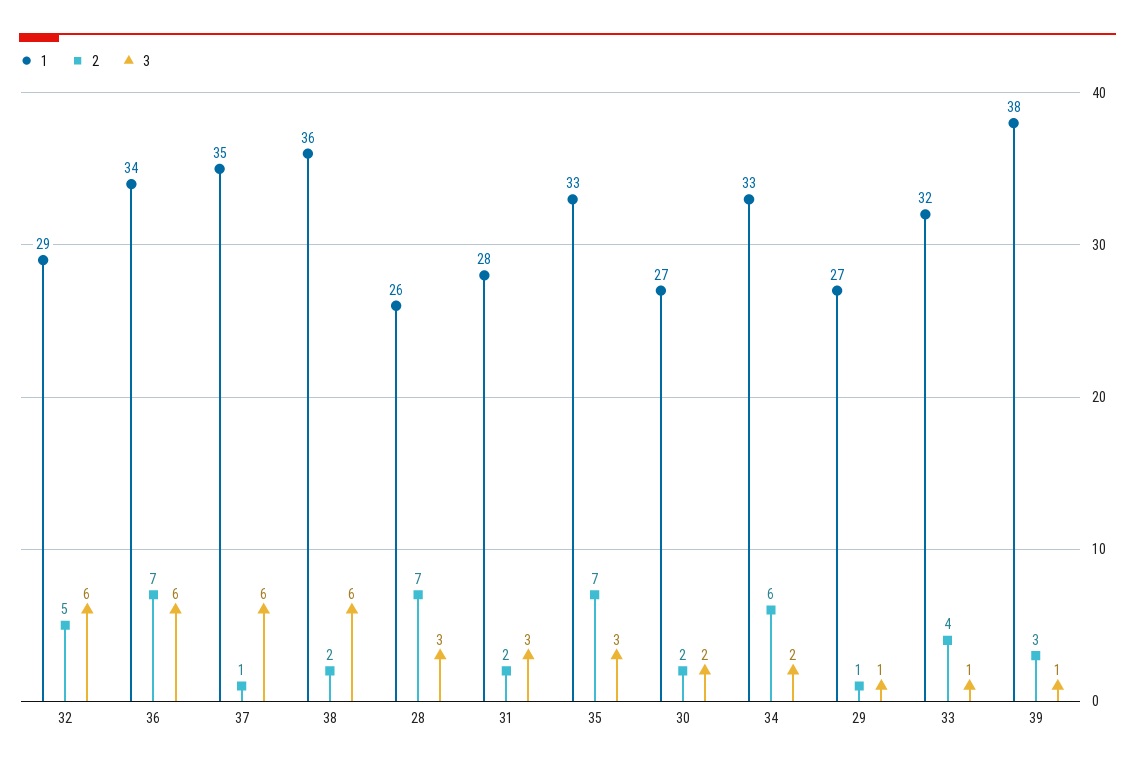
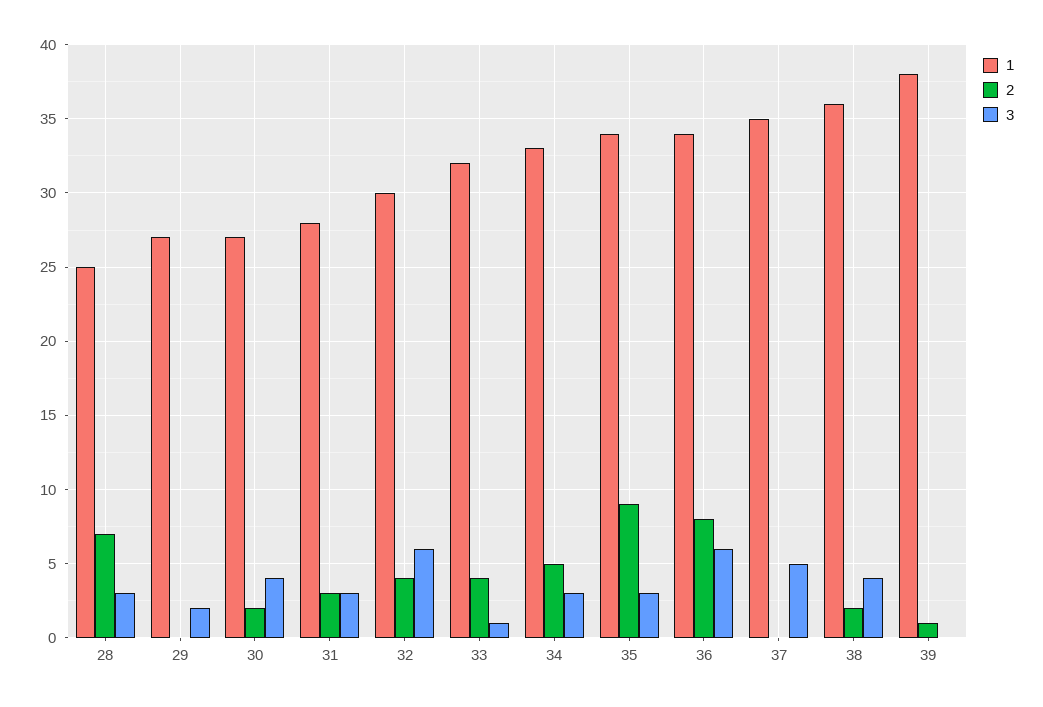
  {
    "1": {
-     "32": 29,
+     "32": 30,
      "36": 34,
      "37": 35,
      "38": 36,
-     "28": 26,
+     "28": 25,
      "31": 28,
-     "35": 33,
+     "35": 34,
      "30": 27,
      "34": 33,
      "29": 27,
      "33": 32,
      "39": 38
    },
    "2": {
-     "32": 5,
+     "32": 4,
-     "36": 7,
+     "36": 8,
-     "37": 1,
+     "37": 0,
      "38": 2,
      "28": 7,
-     "31": 2,
+     "31": 3,
-     "35": 7,
+     "35": 9,
      "30": 2,
-     "34": 6,
+     "34": 5,
-     "29": 1,
+     "29": 0,
      "33": 4,
-     "39": 3
+     "39": 1
    },
    "3": {
      "32": 6,
      "36": 6,
-     "37": 6,
+     "37": 5,
-     "38": 6,
+     "38": 4,
      "28": 3,
      "31": 3,
      "35": 3,
-     "30": 2,
+     "30": 4,
-     "34": 2,
+     "34": 3,
-     "29": 1,
+     "29": 2,
      "33": 1,
-     "39": 1
+     "39": 0
    }
  }

